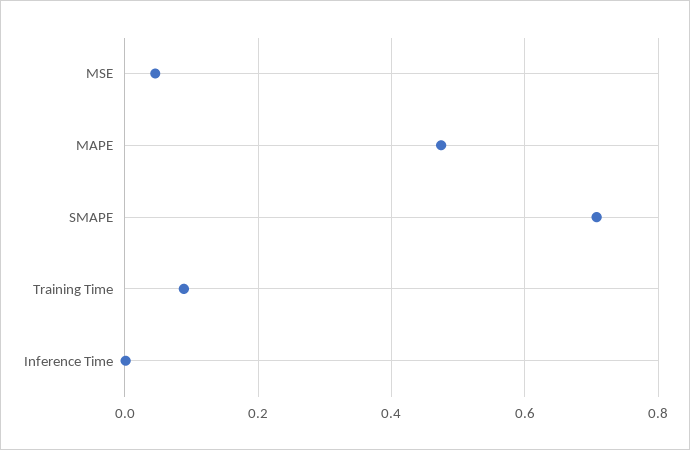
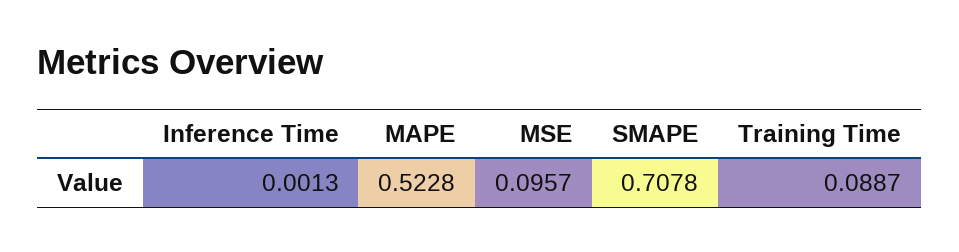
  {
-   "MSE": 0.04,
+   "MSE": 0.0957,
-   "MAPE": 0.48,
+   "MAPE": 0.5228,
    "SMAPE": 0.7078,
    "Training Time": 0.0887,
    "Inference Time": 0.0013
  }

